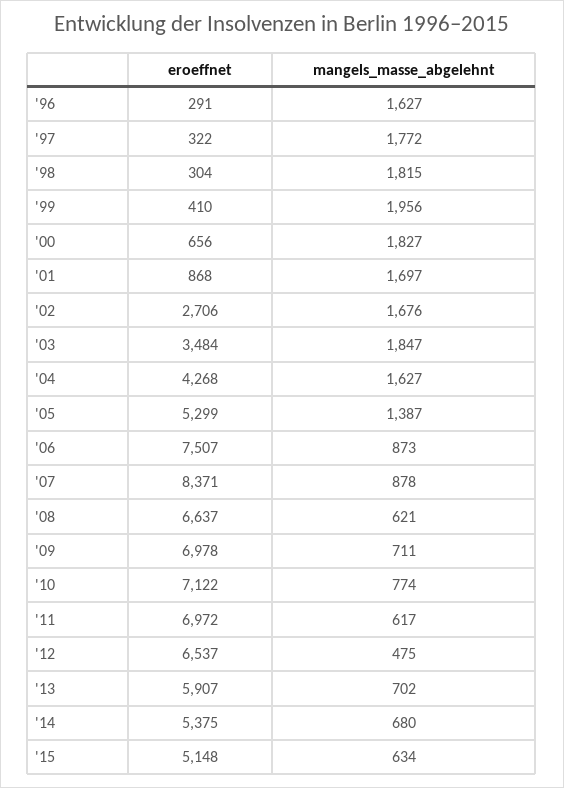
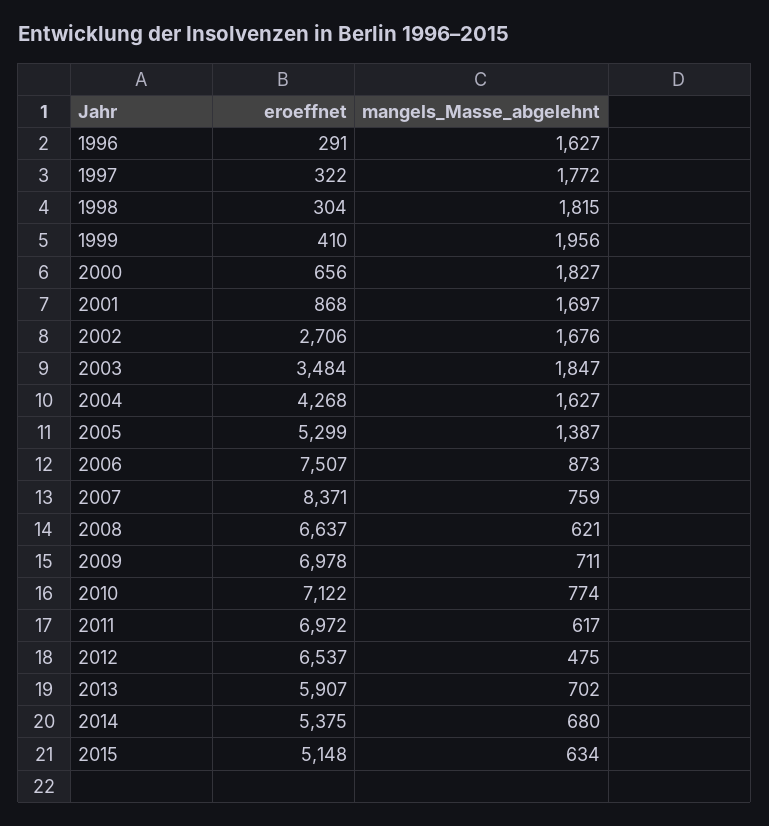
  {
    "eroeffnet": {
      "'96": 291,
      "'97": 322,
      "'98": 304,
      "'99": 410,
      "'00": 656,
      "'01": 868,
      "'02": 2706,
      "'03": 3484,
      "'04": 4268,
      "'05": 5299,
      "'06": 7507,
      "'07": 8371,
      "'08": 6637,
      "'09": 6978,
      "'10": 7122,
      "'11": 6972,
      "'12": 6537,
      "'13": 5907,
      "'14": 5375,
      "'15": 5148
    },
    "mangels_masse_abgelehnt": {
      "'96": 1627,
      "'97": 1772,
      "'98": 1815,
      "'99": 1956,
      "'00": 1827,
      "'01": 1697,
      "'02": 1676,
      "'03": 1847,
      "'04": 1627,
      "'05": 1387,
      "'06": 873,
-     "'07": 878,
+     "'07": 759,
      "'08": 621,
      "'09": 711,
      "'10": 774,
      "'11": 617,
      "'12": 475,
      "'13": 702,
      "'14": 680,
      "'15": 634
    }
  }

